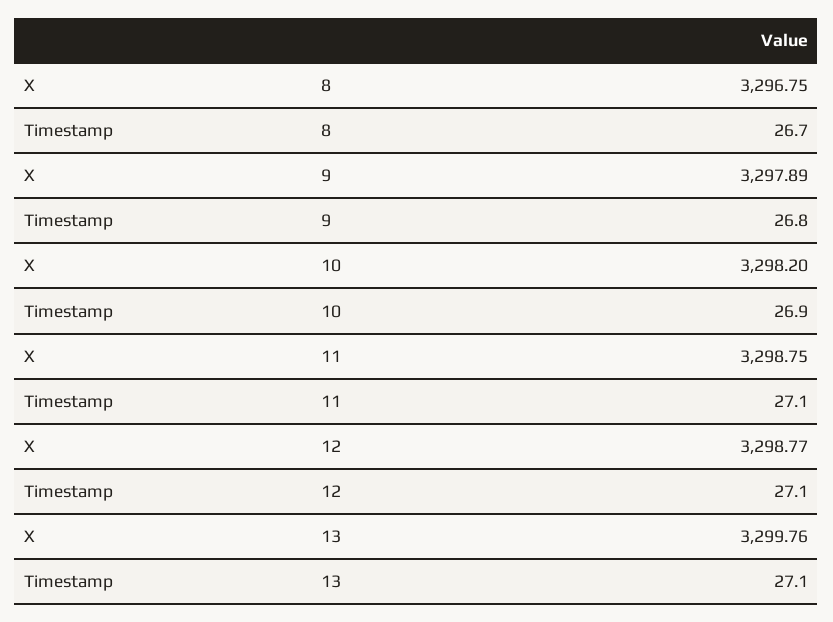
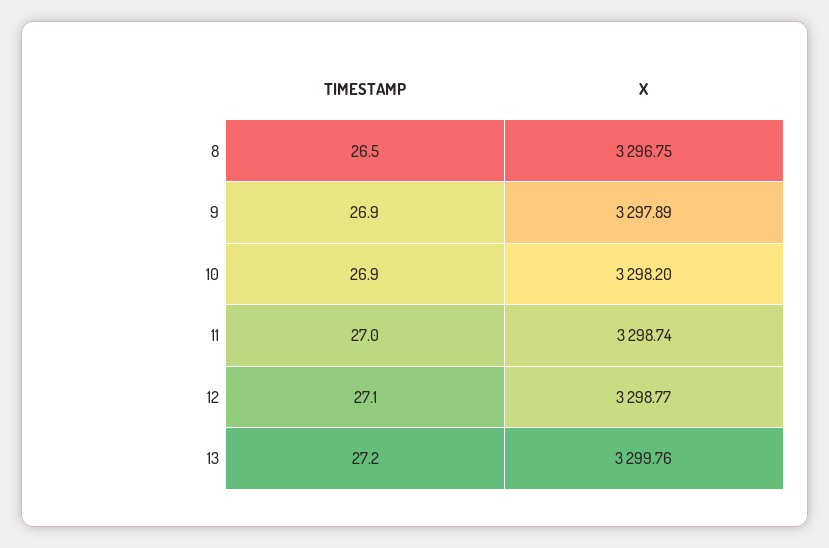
  {
    "X": {
      "8": 3296.75,
      "9": 3297.89,
      "10": 3298.2,
-     "11": 3298.75,
+     "11": 3298.74,
      "12": 3298.77,
      "13": 3299.76
    },
    "Timestamp": {
-     "8": 26.7,
+     "8": 26.5,
-     "9": 26.8,
+     "9": 26.9,
      "10": 26.9,
-     "11": 27.1,
+     "11": 27,
      "12": 27.1,
-     "13": 27.1
+     "13": 27.2
    }
  }

